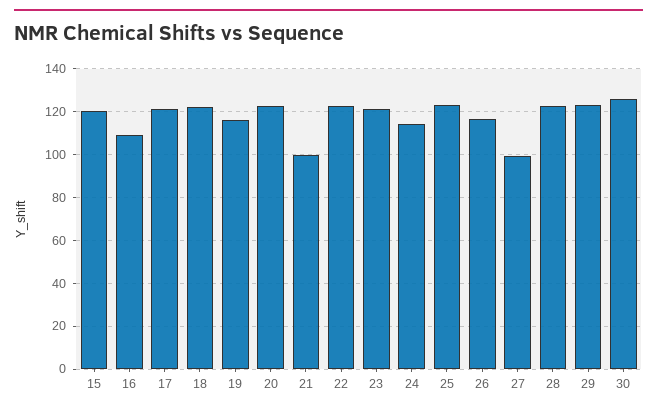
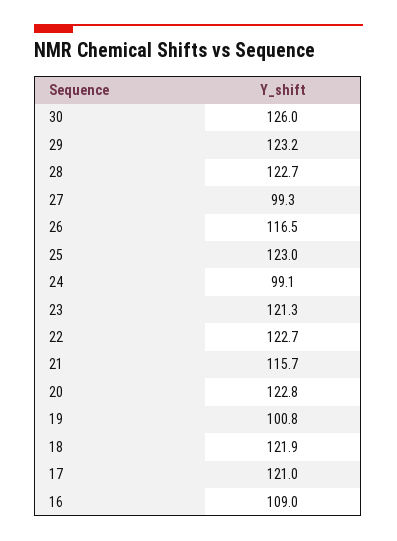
  {
-   "15": 120,
    "16": 109,
    "17": 121,
    "18": 121.9,
-   "19": 115,
+   "19": 100.8,
    "20": 122.8,
-   "21": 100,
+   "21": 115.7,
    "22": 122.7,
    "23": 121.3,
-   "24": 115,
+   "24": 99.1,
    "25": 123,
    "26": 116.5,
    "27": 99.3,
    "28": 122.7,
    "29": 123.2,
    "30": 126
  }

